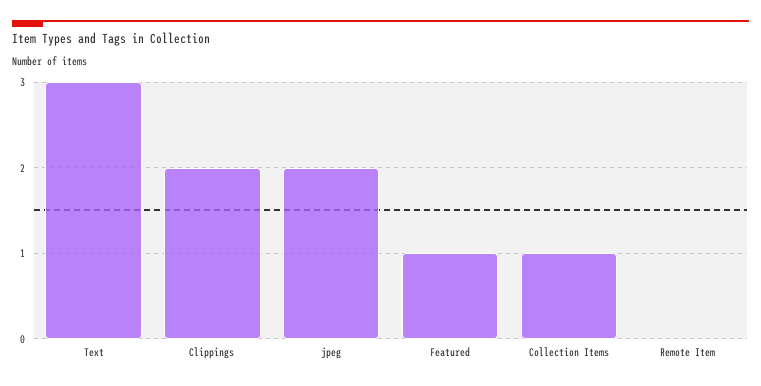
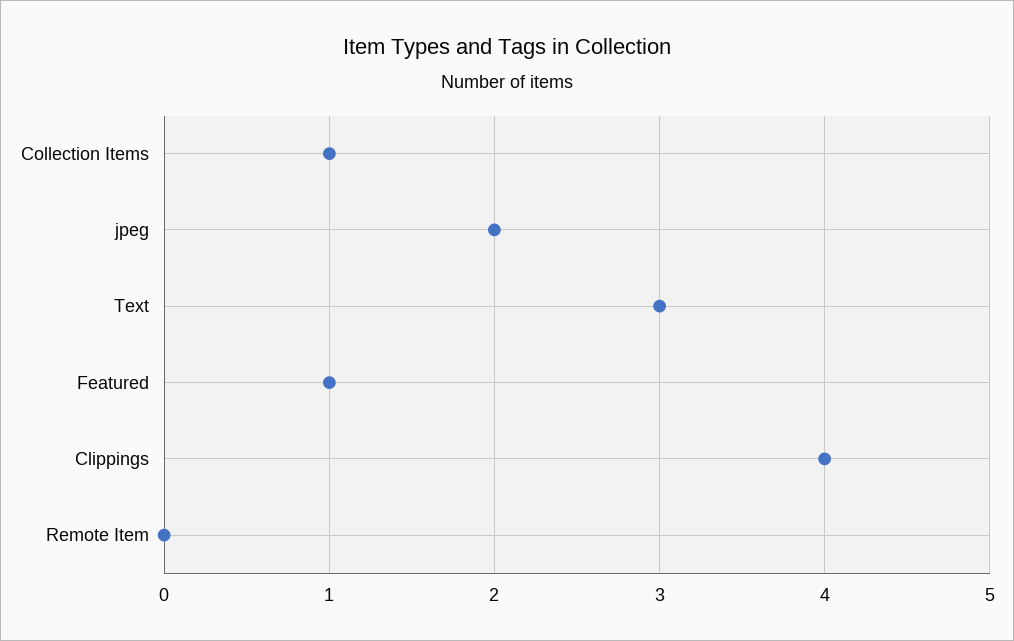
  {
    "Text": 3,
-   "Clippings": 2,
+   "Clippings": 4,
    "jpeg": 2,
    "Featured": 1,
    "Collection Items": 1,
    "Remote Item": 0
  }

